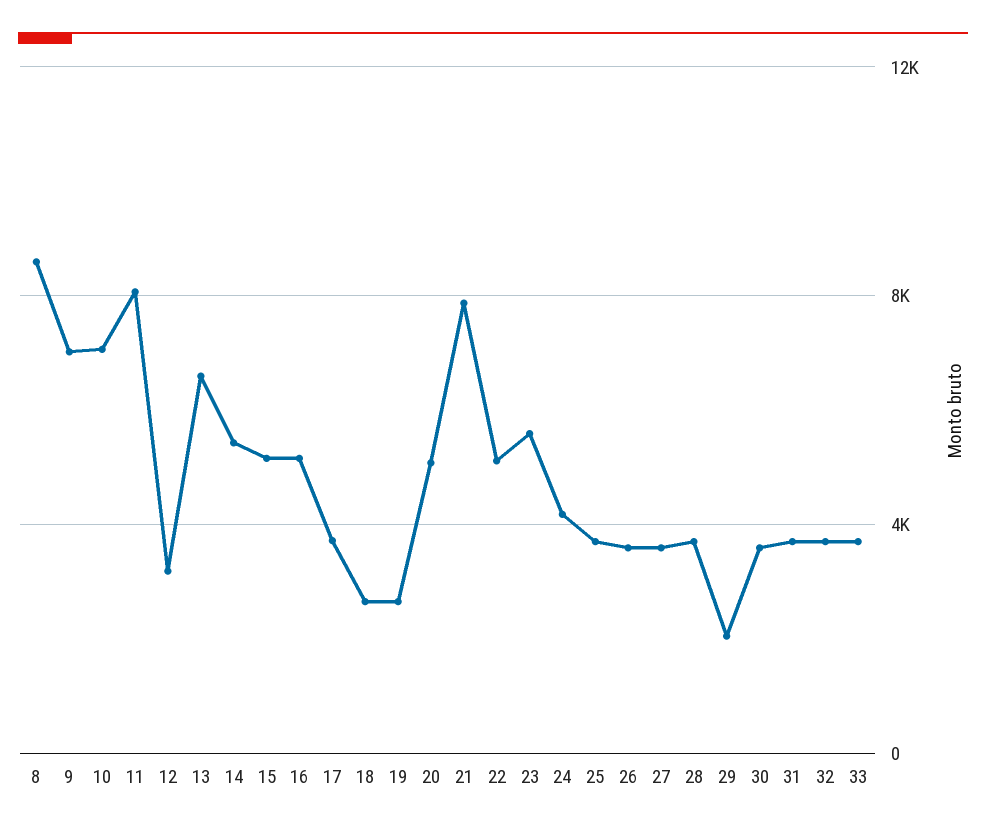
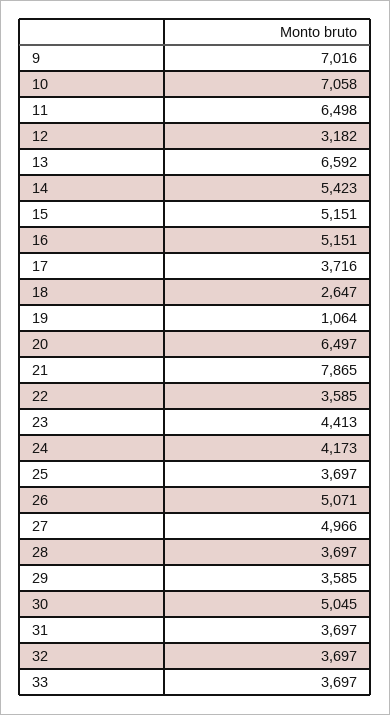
  {
-   "8": 8500,
    "9": 7016,
    "10": 7058,
-   "11": 8000,
+   "11": 6498,
    "12": 3182,
    "13": 6592,
    "14": 5423,
    "15": 5151,
    "16": 5151,
    "17": 3716,
    "18": 2647,
-   "19": 2500,
+   "19": 1064,
-   "20": 5000,
+   "20": 6497,
    "21": 7865,
-   "22": 5000,
+   "22": 3585,
-   "23": 5500,
+   "23": 4413,
    "24": 4173,
    "25": 3697,
-   "26": 3500,
+   "26": 5071,
-   "27": 3500,
+   "27": 4966,
    "28": 3697,
-   "29": 2000,
+   "29": 3585,
-   "30": 3500,
+   "30": 5045,
    "31": 3697,
    "32": 3697,
    "33": 3697
  }

